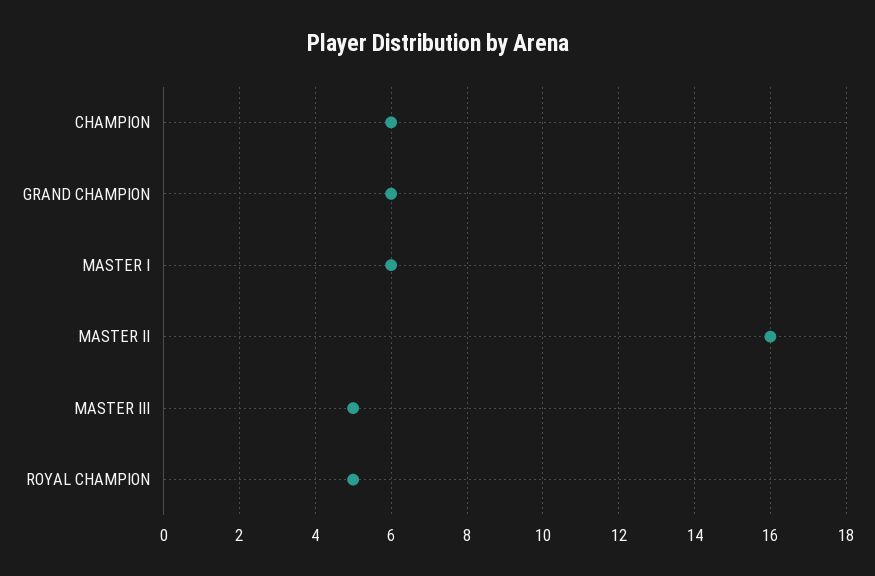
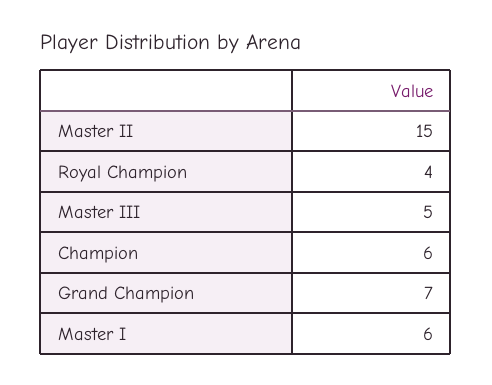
  {
    "CHAMPION": 6,
-   "GRAND CHAMPION": 6,
+   "GRAND CHAMPION": 7,
    "MASTER I": 6,
-   "MASTER II": 16,
+   "MASTER II": 15,
    "MASTER III": 5,
-   "ROYAL CHAMPION": 5
+   "ROYAL CHAMPION": 4
  }

